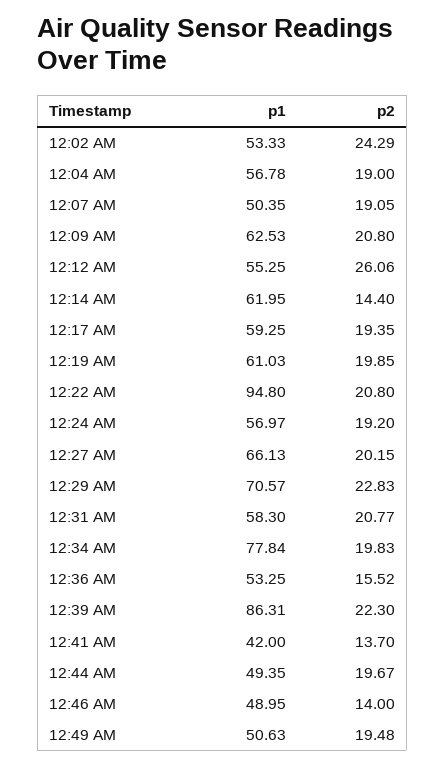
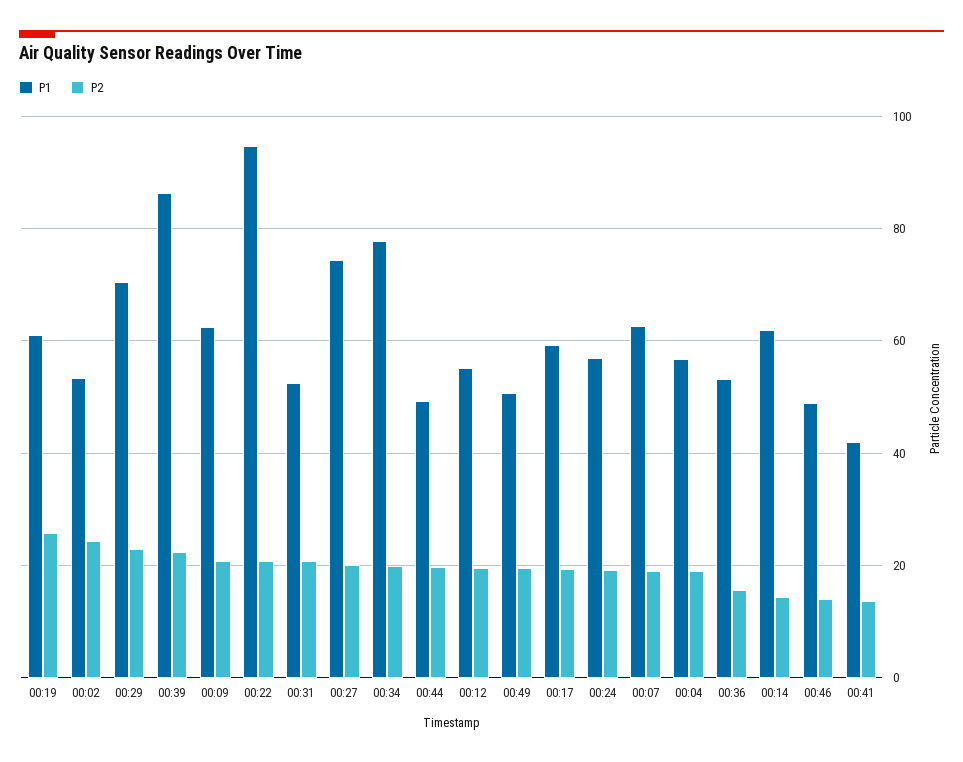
  {
    "p1": {
      "12:02 AM": 53.33,
      "12:04 AM": 56.78,
-     "12:07 AM": 50.35,
+     "12:07 AM": 62,
      "12:09 AM": 62.53,
      "12:12 AM": 55.25,
      "12:14 AM": 61.95,
      "12:17 AM": 59.25,
      "12:19 AM": 61.03,
      "12:22 AM": 94.8,
      "12:24 AM": 56.97,
-     "12:27 AM": 66.13,
+     "12:27 AM": 74,
      "12:29 AM": 70.57,
-     "12:31 AM": 58.3,
+     "12:31 AM": 52,
      "12:34 AM": 77.84,
      "12:36 AM": 53.25,
      "12:39 AM": 86.31,
      "12:41 AM": 42,
      "12:44 AM": 49.35,
      "12:46 AM": 48.95,
      "12:49 AM": 50.63
    },
    "p2": {
      "12:02 AM": 24.29,
      "12:04 AM": 19,
      "12:07 AM": 19.05,
      "12:09 AM": 20.8,
-     "12:12 AM": 26.06,
+     "12:12 AM": 20,
      "12:14 AM": 14.4,
      "12:17 AM": 19.35,
-     "12:19 AM": 19.85,
+     "12:19 AM": 26,
      "12:22 AM": 20.8,
      "12:24 AM": 19.2,
      "12:27 AM": 20.15,
      "12:29 AM": 22.83,
      "12:31 AM": 20.77,
      "12:34 AM": 19.83,
      "12:36 AM": 15.52,
      "12:39 AM": 22.3,
      "12:41 AM": 13.7,
      "12:44 AM": 19.67,
      "12:46 AM": 14,
      "12:49 AM": 19.48
    }
  }

